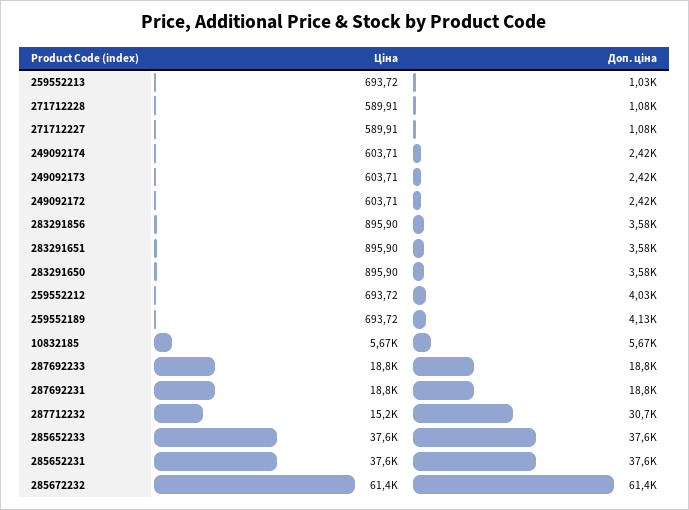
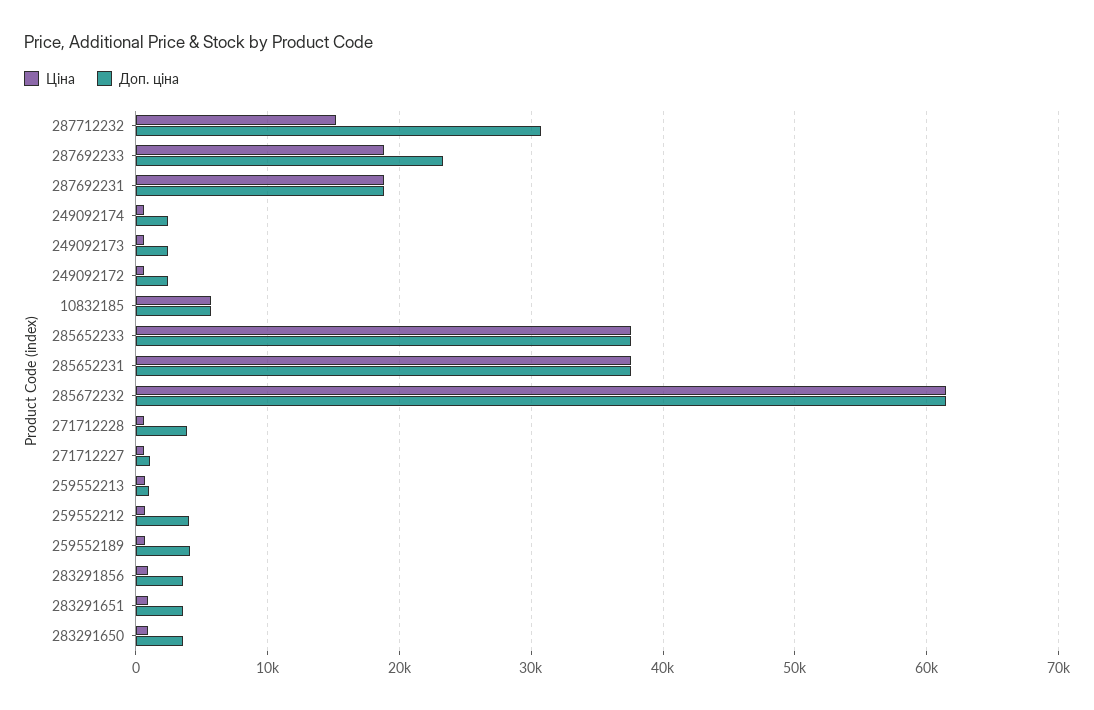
  {
    "Ціна": {
      "259552213": 693.72,
      "271712228": 589.91,
      "271712227": 589.91,
      "249092174": 603.71,
      "249092173": 603.71,
      "249092172": 603.71,
      "283291856": 895.9,
      "283291651": 895.9,
      "283291650": 895.9,
      "259552212": 693.72,
      "259552189": 693.72,
      "10832185": 5670,
      "287692233": 18800,
      "287692231": 18800,
      "287712232": 15200,
      "285652233": 37600,
      "285652231": 37600,
      "285672232": 61400
    },
    "Доп. ціна": {
      "259552213": 1030,
-     "271712228": 1080,
+     "271712228": 4000,
      "271712227": 1080,
      "249092174": 2420,
      "249092173": 2420,
      "249092172": 2420,
      "283291856": 3580,
      "283291651": 3580,
      "283291650": 3580,
      "259552212": 4030,
      "259552189": 4130,
      "10832185": 5670,
-     "287692233": 18800,
+     "287692233": 23000,
      "287692231": 18800,
      "287712232": 30700,
      "285652233": 37600,
      "285652231": 37600,
      "285672232": 61400
    }
  }

